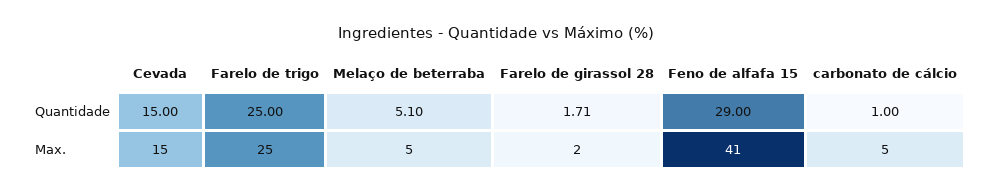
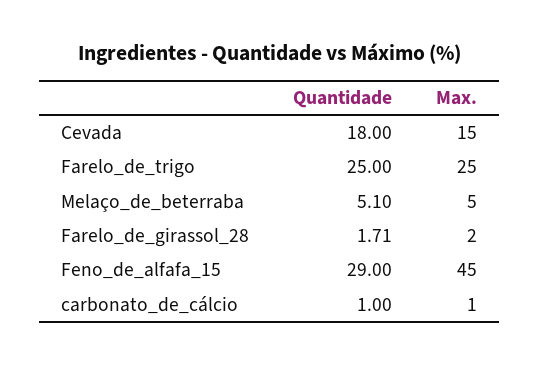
  {
    "Cevada": {
-     "Quantidade": 15,
+     "Quantidade": 18,
      "Max.": 15
    },
    "Farelo de trigo": {
      "Quantidade": 25,
      "Max.": 25
    },
    "Melaço de beterraba": {
      "Quantidade": 5.1,
      "Max.": 5
    },
    "Farelo de girassol 28": {
      "Quantidade": 1.71,
      "Max.": 2
    },
    "Feno de alfafa 15": {
      "Quantidade": 29,
-     "Max.": 41
+     "Max.": 45
    },
    "carbonato de cálcio": {
      "Quantidade": 1,
-     "Max.": 5
+     "Max.": 1
    }
  }

